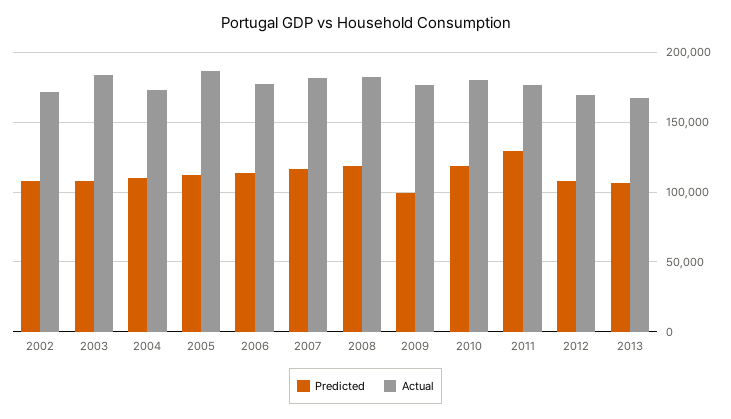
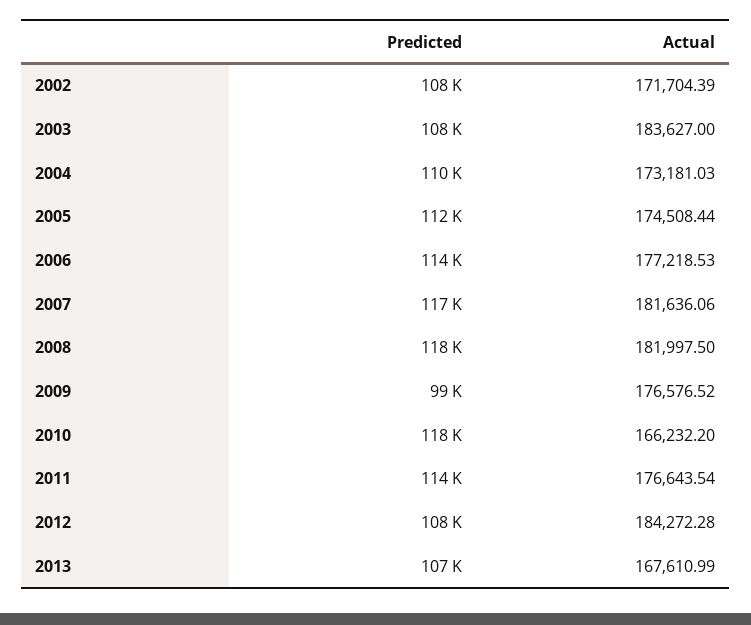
  {
    "Predicted": {
      "2002": 108000,
      "2003": 108000,
      "2004": 110000,
      "2005": 112000,
      "2006": 114000,
      "2007": 117000,
      "2008": 118000,
      "2009": 99000,
      "2010": 118000,
-     "2011": 130000,
+     "2011": 114000,
      "2012": 108000,
      "2013": 107000
    },
    "Actual": {
      "2002": 171704.39,
      "2003": 183627,
      "2004": 173181.03,
-     "2005": 185000,
+     "2005": 174508.44,
      "2006": 177218.53,
      "2007": 181636.06,
      "2008": 181997.5,
      "2009": 176576.52,
-     "2010": 180000,
+     "2010": 166232.2,
      "2011": 176643.54,
-     "2012": 170000,
+     "2012": 184272.28,
      "2013": 167610.99
    }
  }

